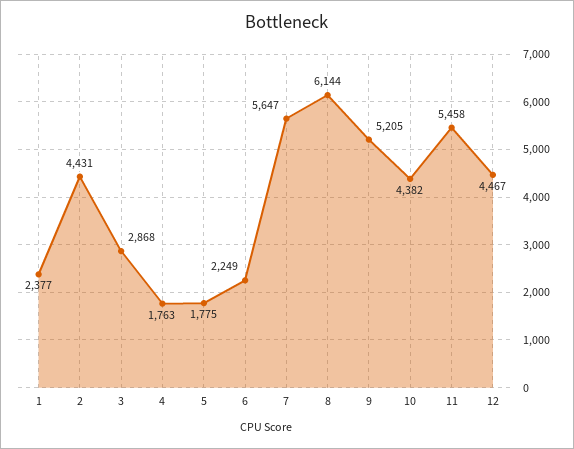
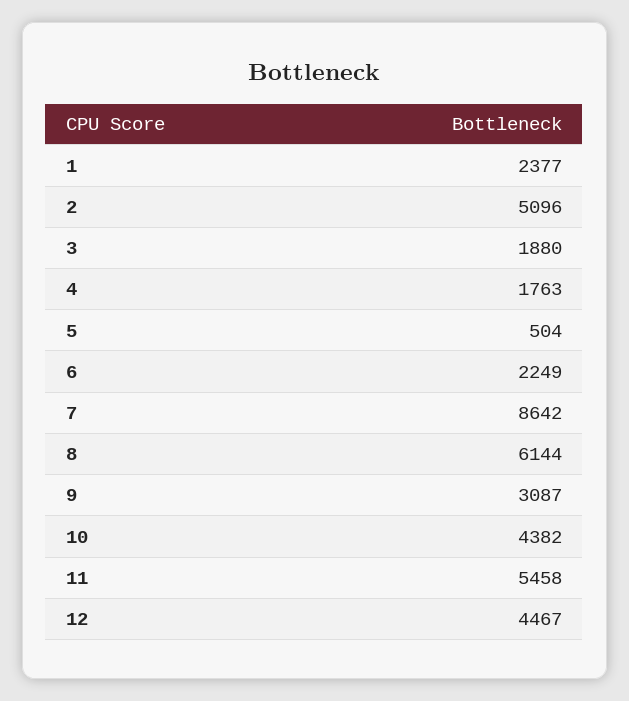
  {
    "1": 2377,
-   "2": 4431,
+   "2": 5096,
-   "3": 2868,
+   "3": 1880,
    "4": 1763,
-   "5": 1775,
+   "5": 504,
    "6": 2249,
-   "7": 5647,
+   "7": 8642,
    "8": 6144,
-   "9": 5205,
+   "9": 3087,
    "10": 4382,
    "11": 5458,
    "12": 4467
  }

